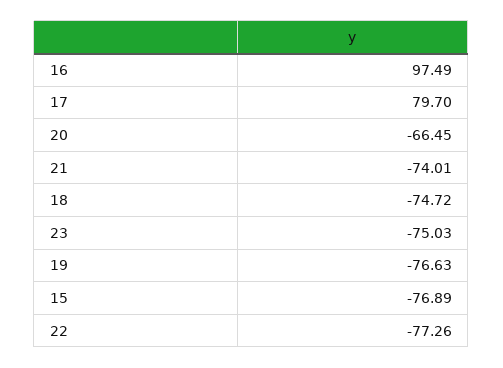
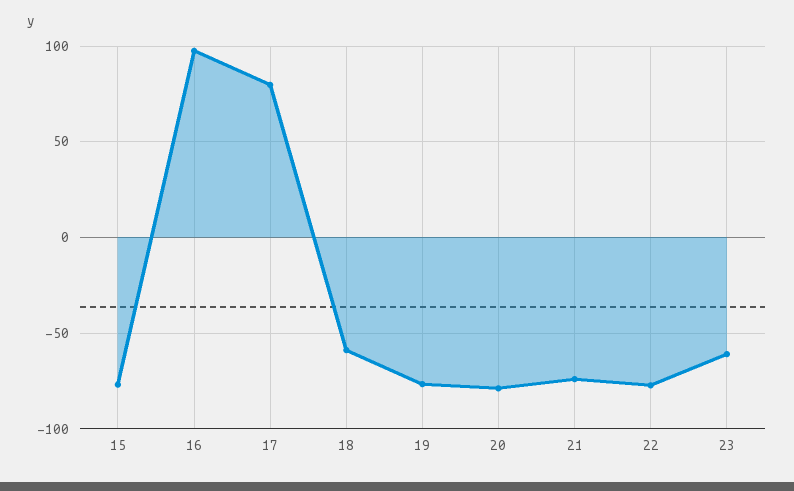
  {
    "16": 97.49,
    "17": 79.7,
-   "20": -66.45,
+   "20": -80,
    "21": -74.01,
-   "18": -74.72,
+   "18": -60,
-   "23": -75.03,
+   "23": -60,
    "19": -76.63,
    "15": -76.89,
    "22": -77.26
  }

